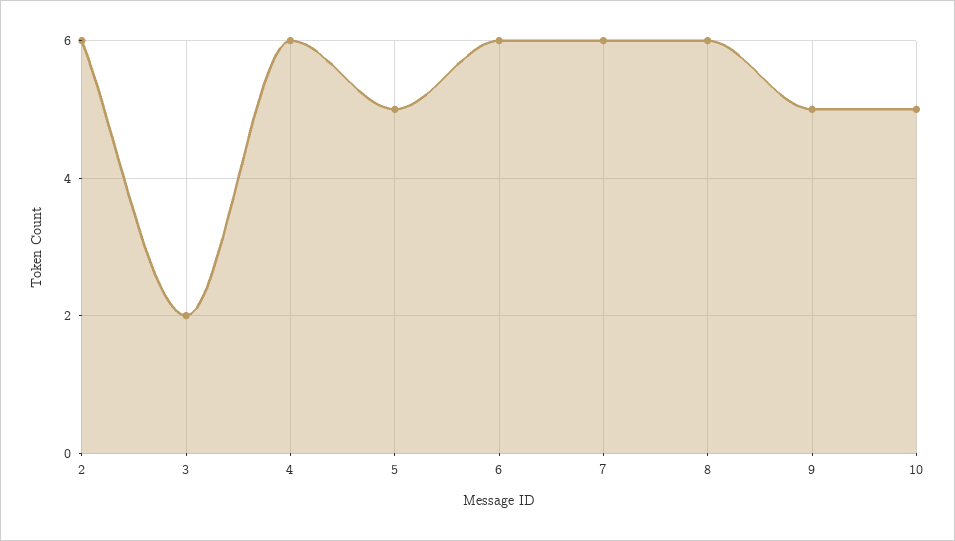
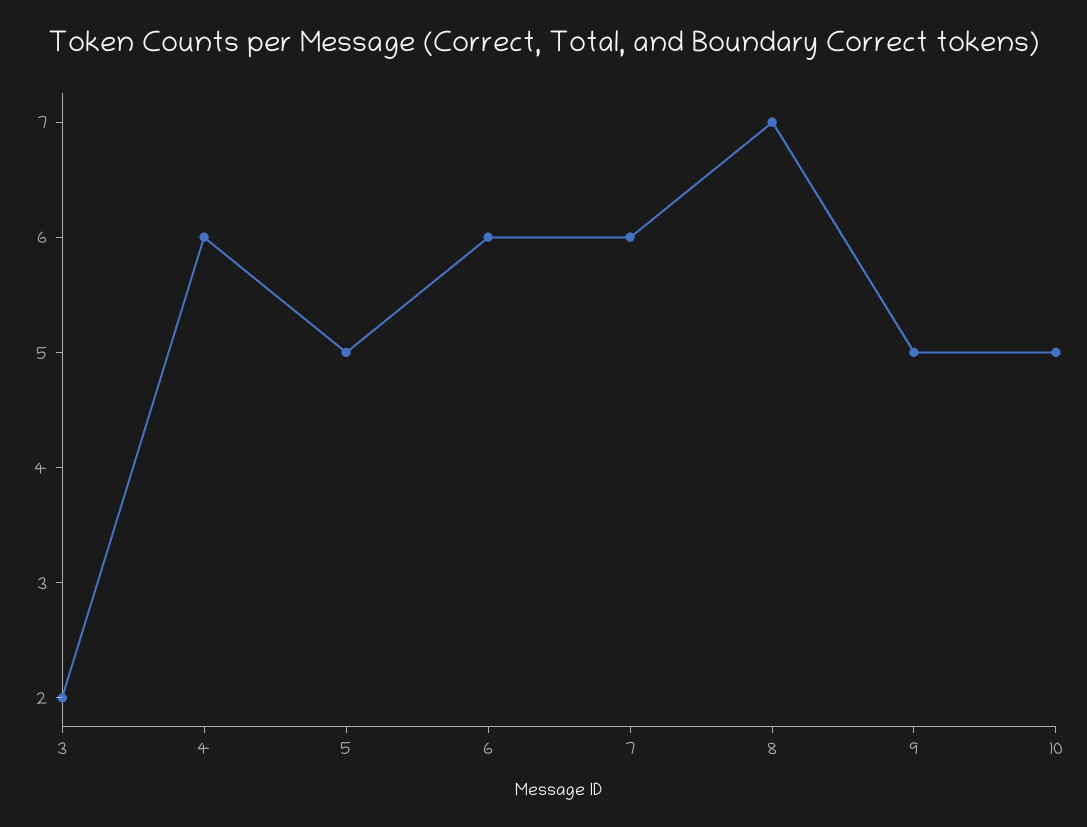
  {
-   "2": 6,
    "3": 2,
    "4": 6,
    "5": 5,
    "6": 6,
    "7": 6,
-   "8": 6,
+   "8": 7,
    "9": 5,
    "10": 5
  }

